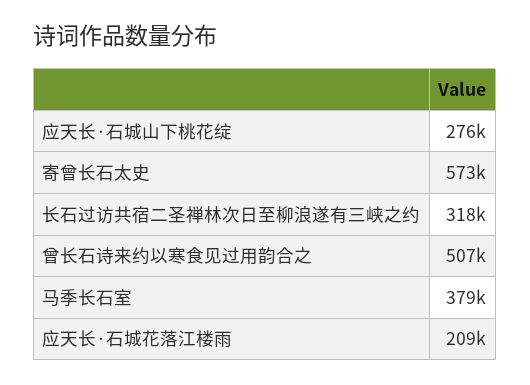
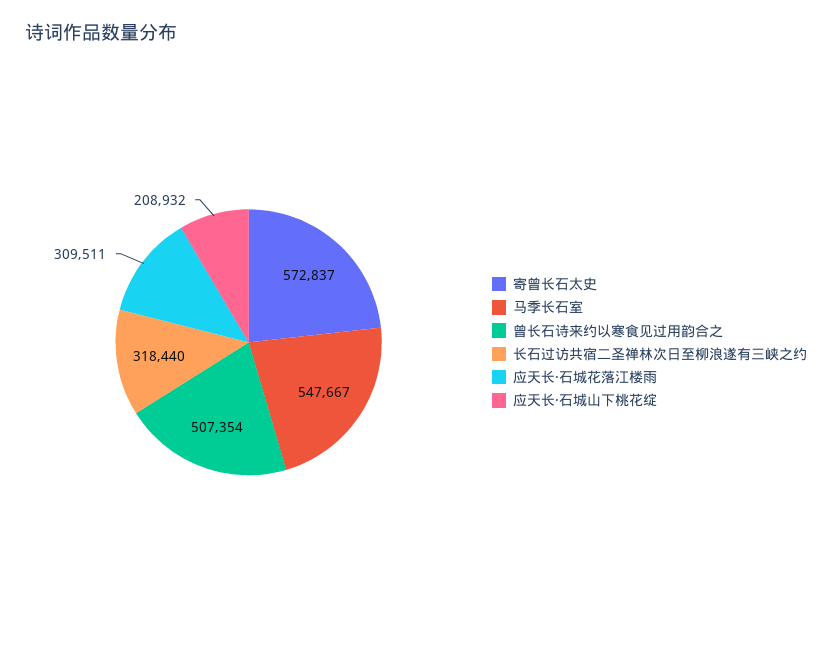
  {
-   "应天长·石城山下桃花绽": 276000,
+   "应天长·石城山下桃花绽": 208932,
    "寄曾长石太史": 572837,
    "长石过访共宿二圣禅林次日至柳浪遂有三峡之约": 318440,
    "曾长石诗来约以寒食见过用韵合之": 507354,
-   "马季长石室": 379000,
+   "马季长石室": 547667,
-   "应天长·石城花落江楼雨": 209000
+   "应天长·石城花落江楼雨": 309511
  }

